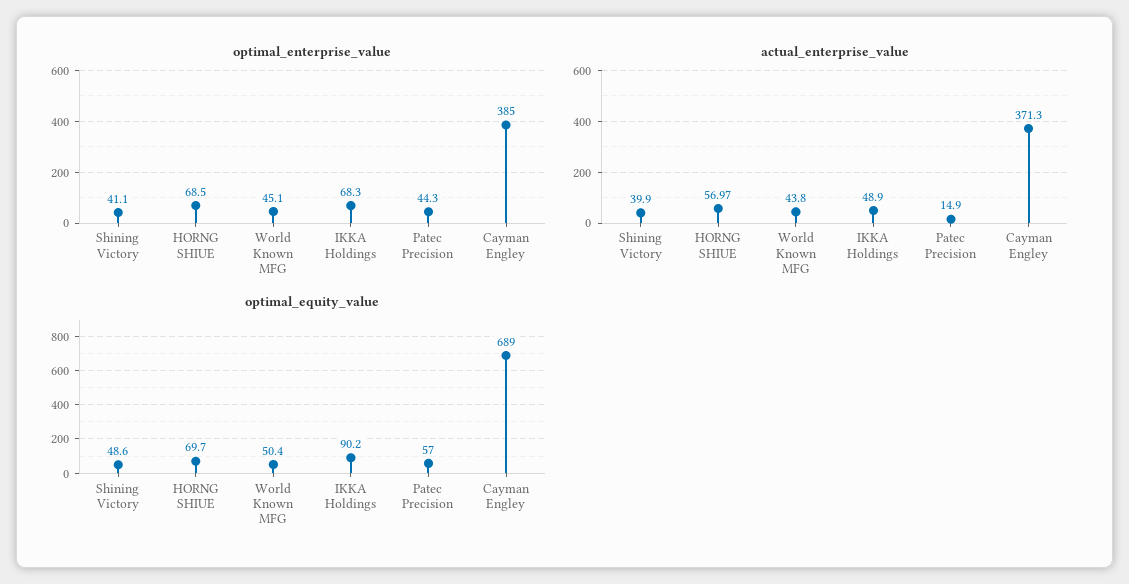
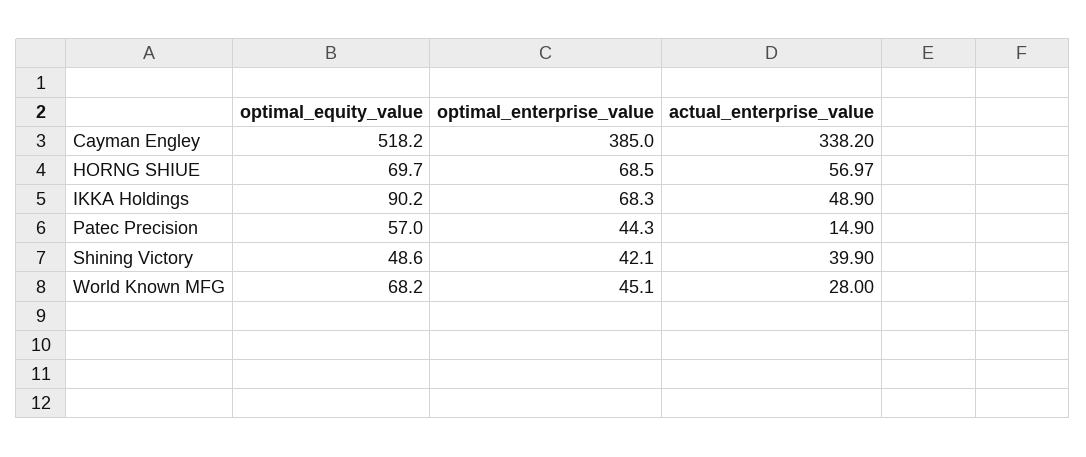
  {
    "optimal_enterprise_value": {
-     "Shining Victory": 41.1,
+     "Shining Victory": 42.1,
      "HORNG SHIUE": 68.5,
      "World Known MFG": 45.1,
      "IKKA Holdings": 68.3,
      "Patec Precision": 44.3,
      "Cayman Engley": 385
    },
    "actual_enterprise_value": {
      "Shining Victory": 39.9,
      "HORNG SHIUE": 56.97,
-     "World Known MFG": 43.8,
+     "World Known MFG": 28,
      "IKKA Holdings": 48.9,
      "Patec Precision": 14.9,
-     "Cayman Engley": 371.3
+     "Cayman Engley": 338.2
    },
    "optimal_equity_value": {
      "Shining Victory": 48.6,
      "HORNG SHIUE": 69.7,
-     "World Known MFG": 50.4,
+     "World Known MFG": 68.2,
      "IKKA Holdings": 90.2,
      "Patec Precision": 57,
-     "Cayman Engley": 689
+     "Cayman Engley": 518.2
    }
  }

